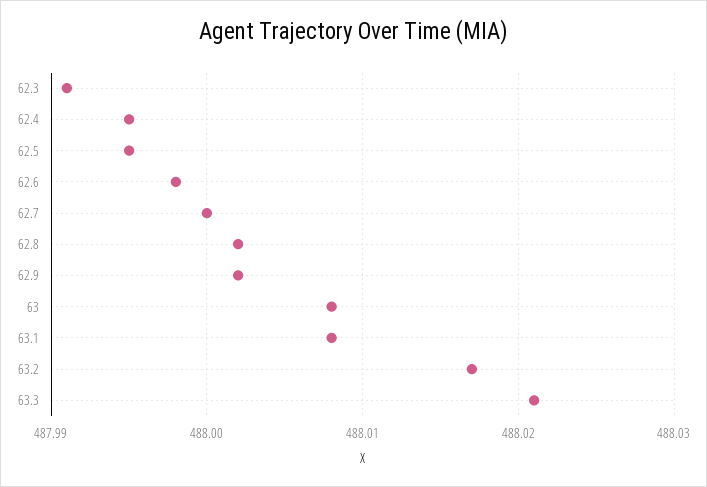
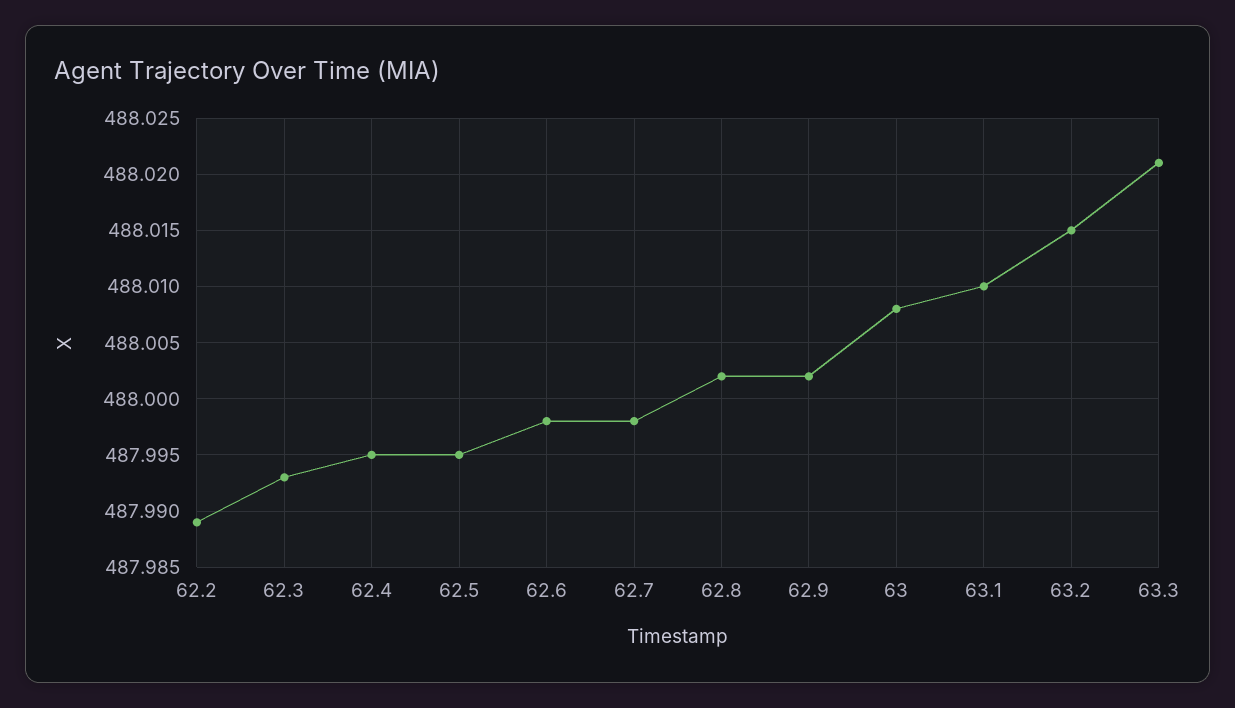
  {
-   "62.3": 487.991,
+   "62.3": 487.993,
    "62.4": 487.995,
    "62.5": 487.995,
    "62.6": 487.998,
-   "62.7": 488,
+   "62.7": 487.998,
    "62.8": 488.002,
    "62.9": 488.002,
    "63": 488.008,
-   "63.1": 488.008,
+   "63.1": 488.01,
-   "63.2": 488.017,
+   "63.2": 488.015,
-   "63.3": 488.021
+   "63.3": 488.021,
+   "62.2": 487.989
  }

